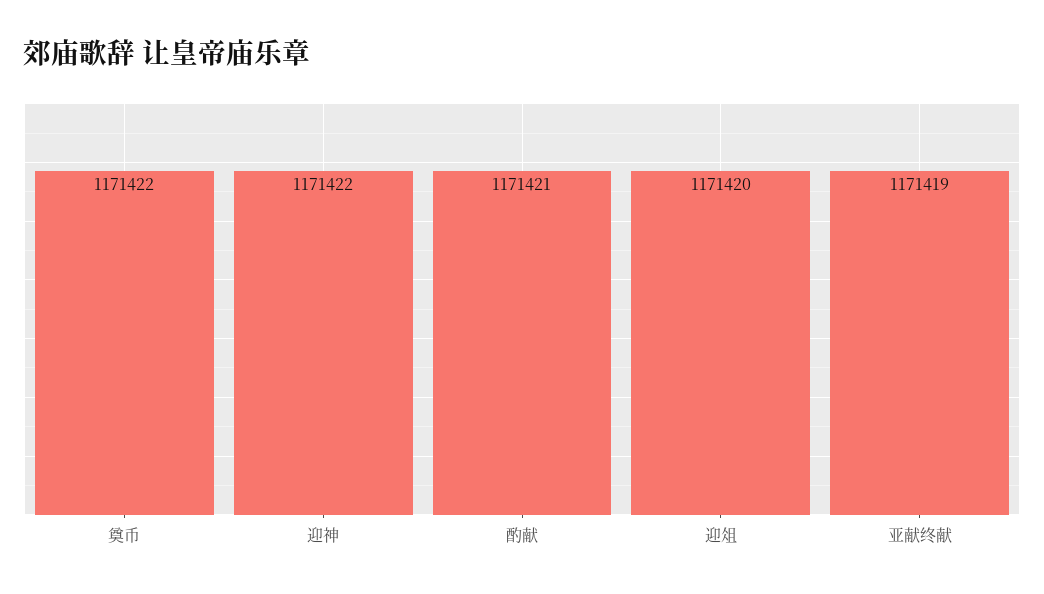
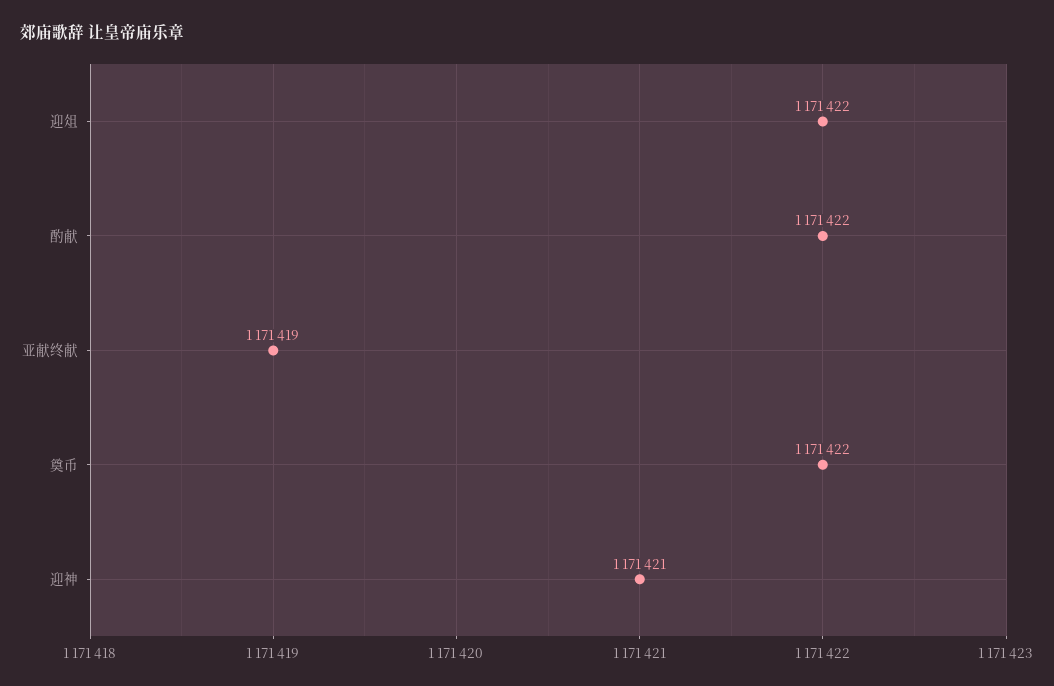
  {
    "奠币": 1171422,
-   "迎神": 1171422,
+   "迎神": 1171421,
-   "酌献": 1171421,
+   "酌献": 1171422,
-   "迎俎": 1171420,
+   "迎俎": 1171422,
    "亚献终献": 1171419
  }

